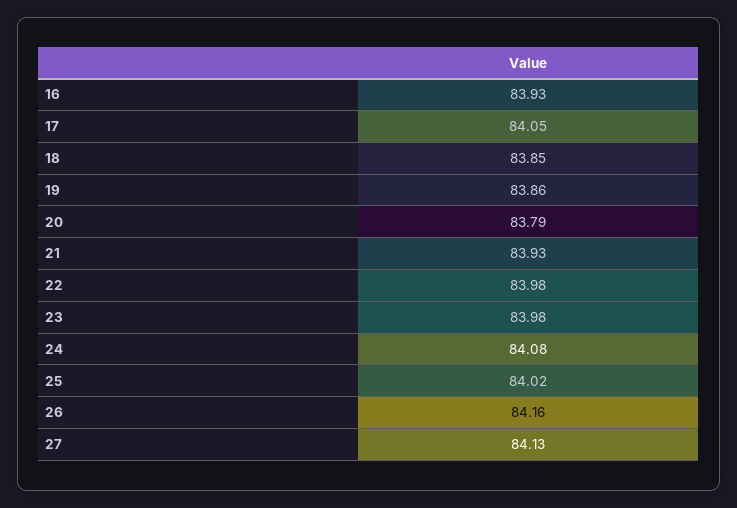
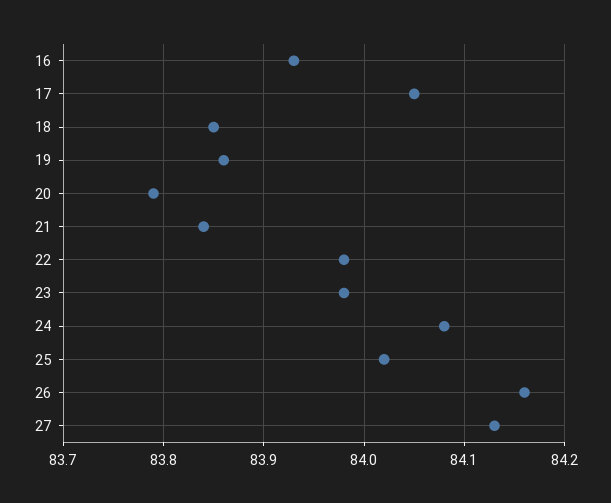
  {
    "16": 83.93,
    "17": 84.05,
    "18": 83.85,
    "19": 83.86,
    "20": 83.79,
-   "21": 83.93,
+   "21": 83.84,
    "22": 83.98,
    "23": 83.98,
    "24": 84.08,
    "25": 84.02,
    "26": 84.16,
    "27": 84.13
  }

